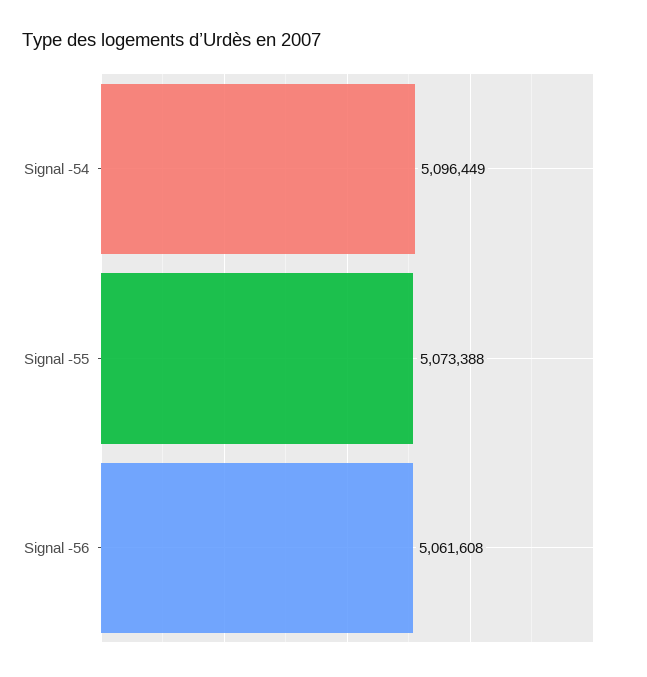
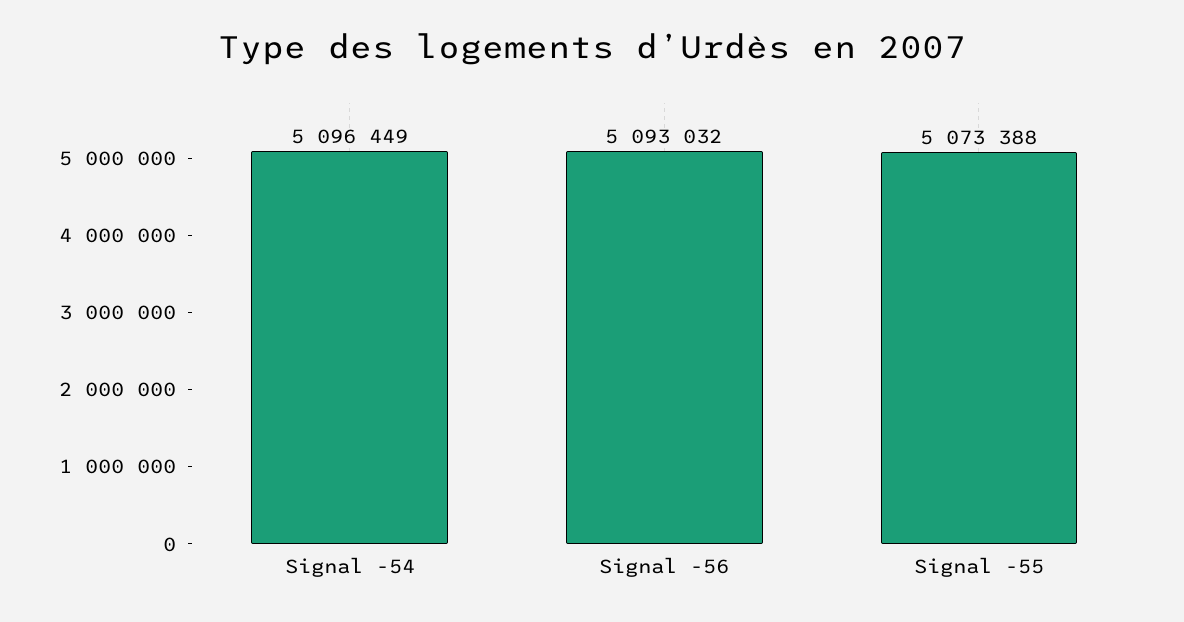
  {
    "Signal -54": 5096449,
    "Signal -55": 5073388,
-   "Signal -56": 5061608
+   "Signal -56": 5093032
  }

